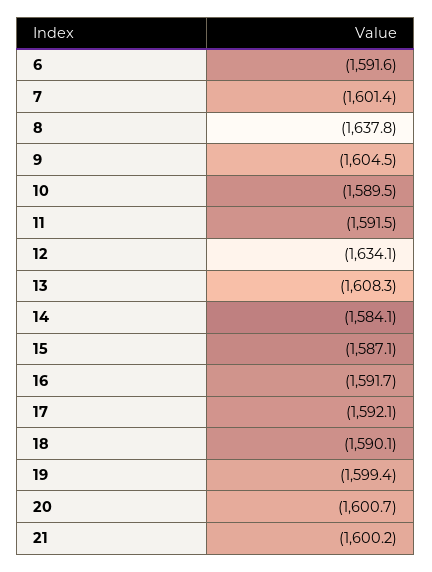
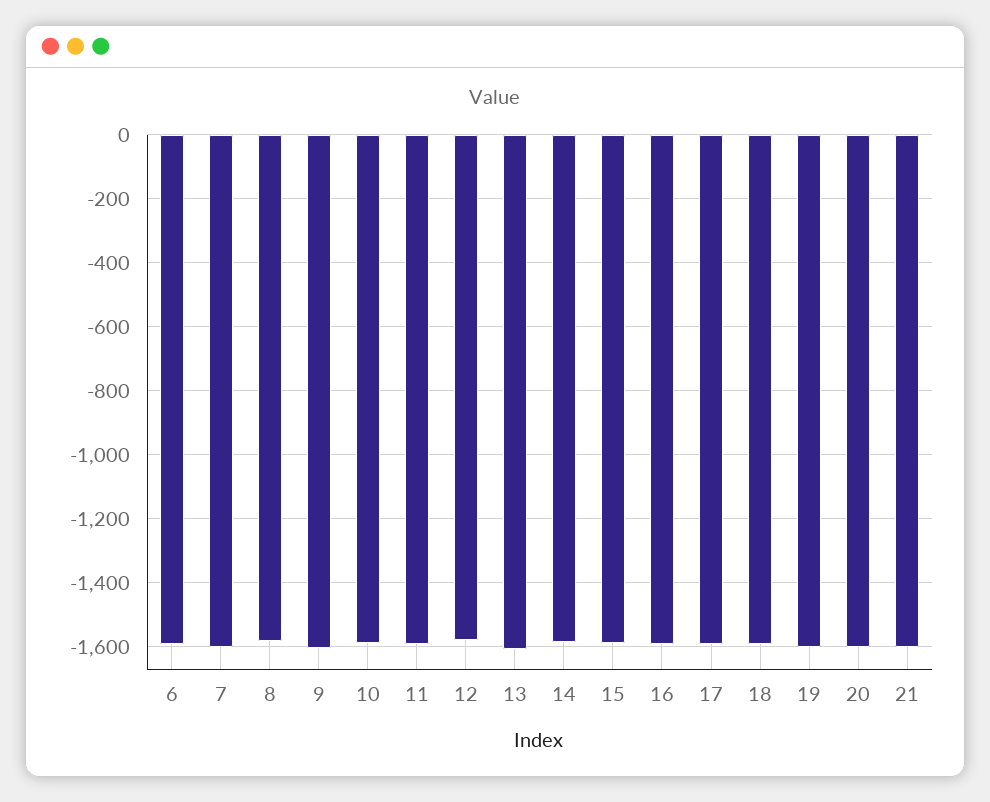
  {
    "6": -1591.6,
    "7": -1601.4,
-   "8": -1637.8,
+   "8": -1580,
    "9": -1604.5,
    "10": -1589.5,
    "11": -1591.5,
-   "12": -1634.1,
+   "12": -1580,
    "13": -1608.3,
    "14": -1584.1,
    "15": -1587.1,
    "16": -1591.7,
    "17": -1592.1,
    "18": -1590.1,
    "19": -1599.4,
    "20": -1600.7,
    "21": -1600.2
  }

